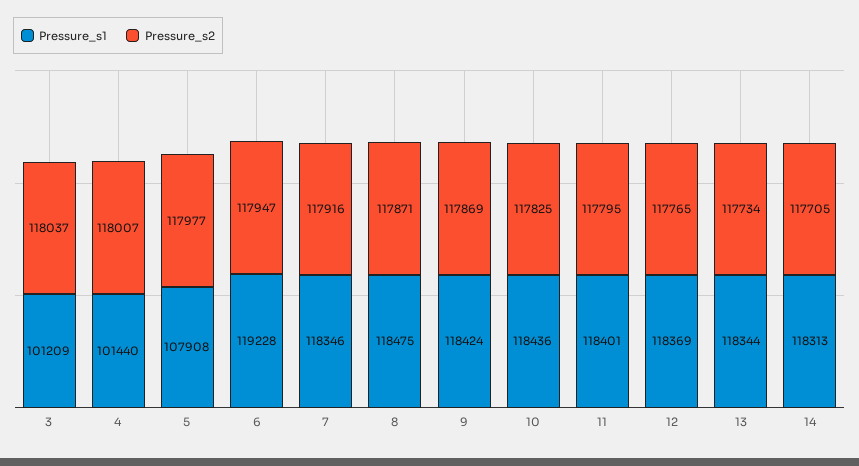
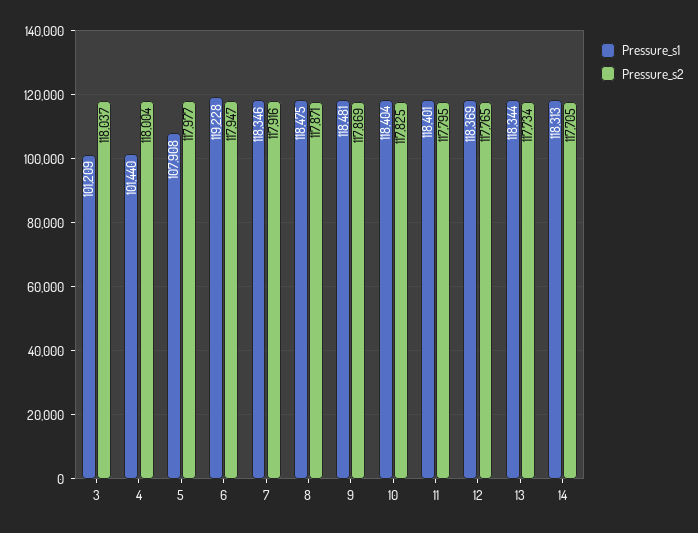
  {
    "Pressure_s1": {
      "3": 101209,
      "4": 101440,
      "5": 107908,
      "6": 119228,
      "7": 118346,
      "8": 118475,
-     "9": 118424,
+     "9": 118481,
-     "10": 118436,
+     "10": 118404,
      "11": 118401,
      "12": 118369,
      "13": 118344,
      "14": 118313
    },
    "Pressure_s2": {
      "3": 118037,
-     "4": 118007,
+     "4": 118004,
      "5": 117977,
      "6": 117947,
      "7": 117916,
      "8": 117871,
      "9": 117869,
      "10": 117825,
      "11": 117795,
      "12": 117765,
      "13": 117734,
      "14": 117705
    }
  }

